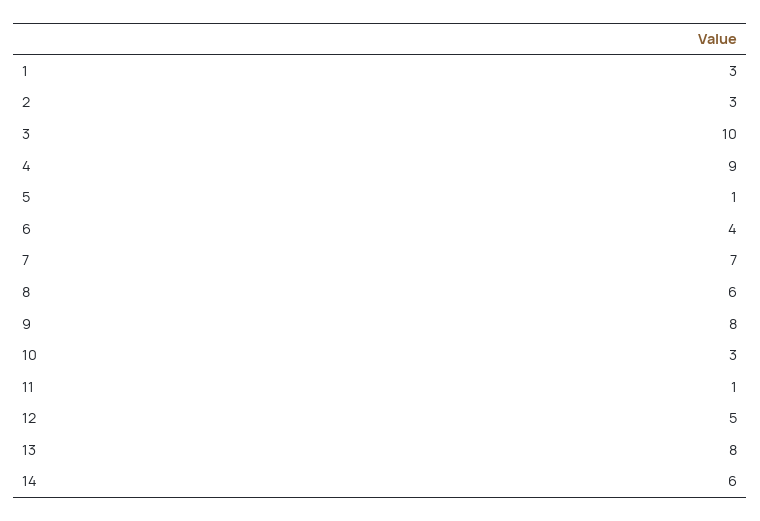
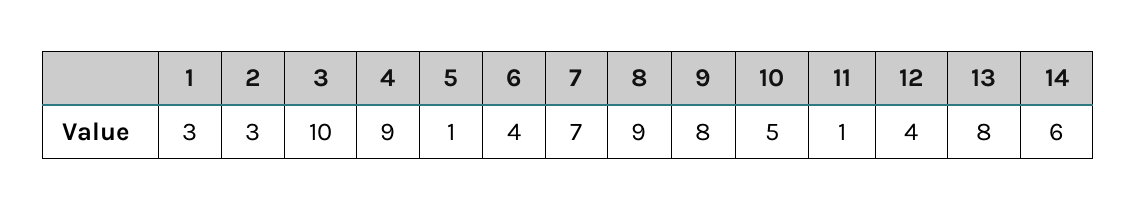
  {
    "1": 3,
    "2": 3,
    "3": 10,
    "4": 9,
    "5": 1,
    "6": 4,
    "7": 7,
-   "8": 6,
+   "8": 9,
    "9": 8,
-   "10": 3,
+   "10": 5,
    "11": 1,
-   "12": 5,
+   "12": 4,
    "13": 8,
    "14": 6
  }

